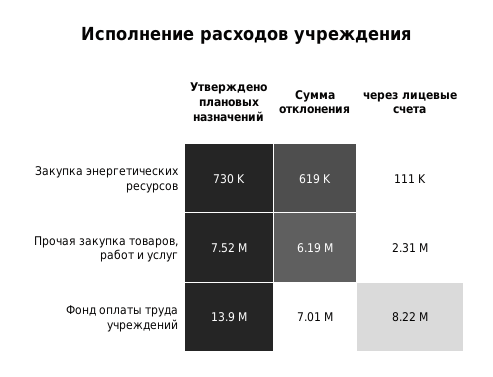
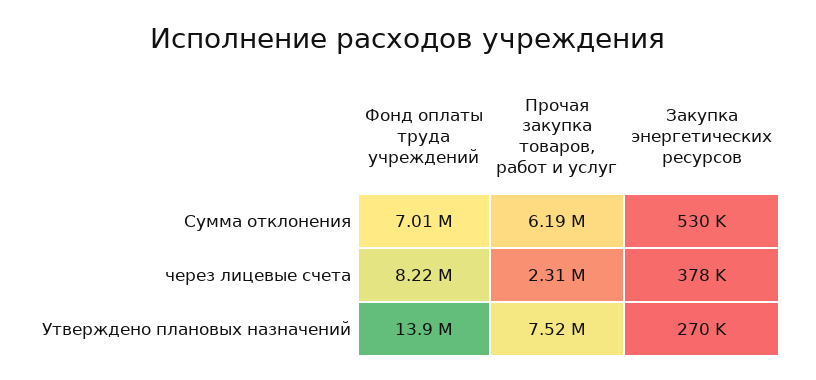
  {
    "Утверждено плановых назначений": {
-     "Закупка энергетических ресурсов": 730000,
+     "Закупка энергетических ресурсов": 270000,
      "Прочая закупка товаров, работ и услуг": 7520000,
      "Фонд оплаты труда учреждений": 13900000
    },
    "Сумма отклонения": {
-     "Закупка энергетических ресурсов": 619000,
+     "Закупка энергетических ресурсов": 530000,
      "Прочая закупка товаров, работ и услуг": 6190000,
      "Фонд оплаты труда учреждений": 7010000
    },
    "через лицевые счета": {
-     "Закупка энергетических ресурсов": 111000,
+     "Закупка энергетических ресурсов": 378000,
      "Прочая закупка товаров, работ и услуг": 2310000,
      "Фонд оплаты труда учреждений": 8220000
    }
  }

